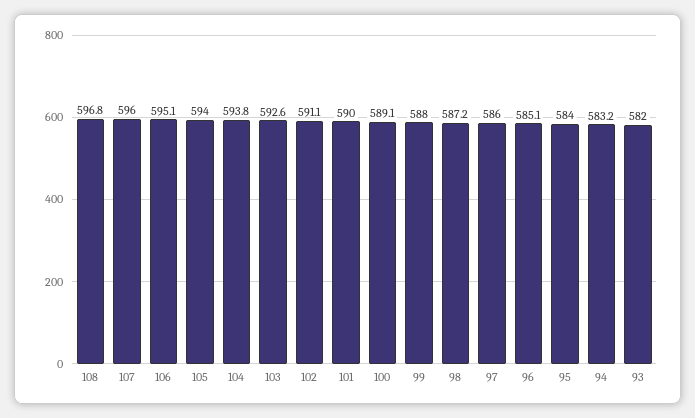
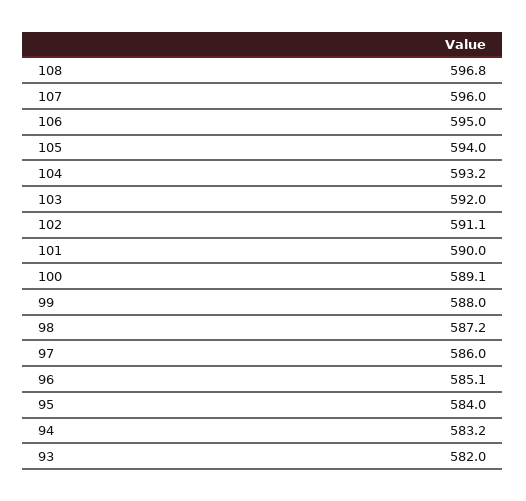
  {
    "108": 596.8,
    "107": 596,
-   "106": 595.1,
+   "106": 595,
    "105": 594,
-   "104": 593.8,
+   "104": 593.2,
-   "103": 592.6,
+   "103": 592,
    "102": 591.1,
    "101": 590,
    "100": 589.1,
    "99": 588,
    "98": 587.2,
    "97": 586,
    "96": 585.1,
    "95": 584,
    "94": 583.2,
    "93": 582
  }

